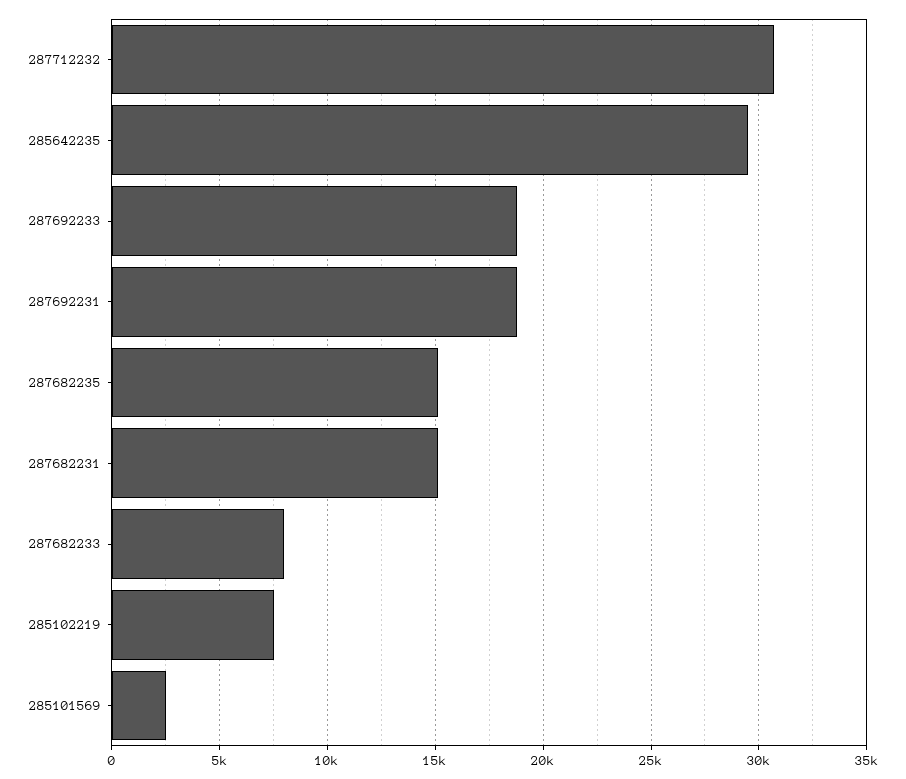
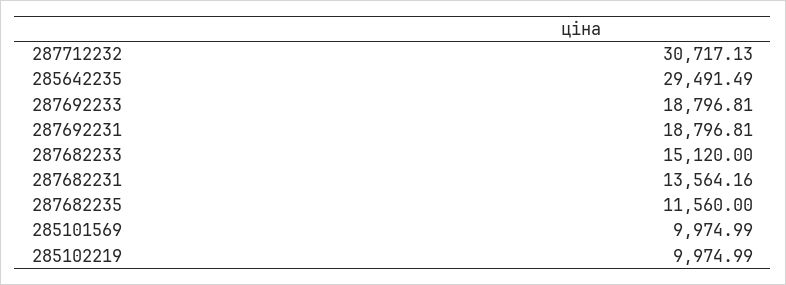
  {
    "287712232": 30717.13,
    "285642235": 29491.49,
    "287692233": 18796.81,
    "287692231": 18796.81,
-   "287682235": 15000,
+   "287682235": 11560,
-   "287682231": 15000,
+   "287682231": 13564.16,
-   "287682233": 8000,
+   "287682233": 15120,
-   "285102219": 7500,
+   "285102219": 9974.99,
-   "285101569": 2500
+   "285101569": 9974.99
  }

